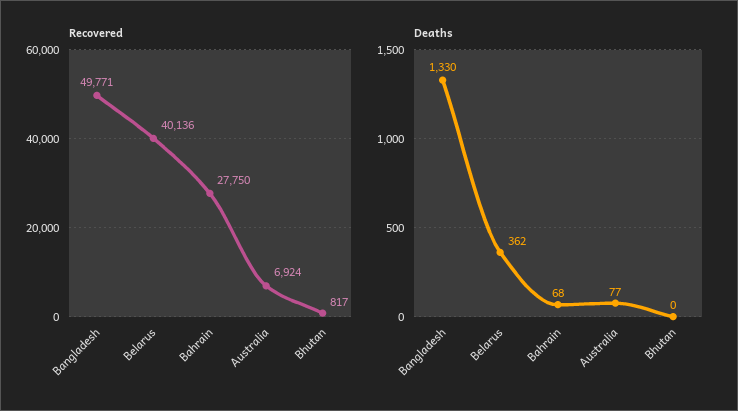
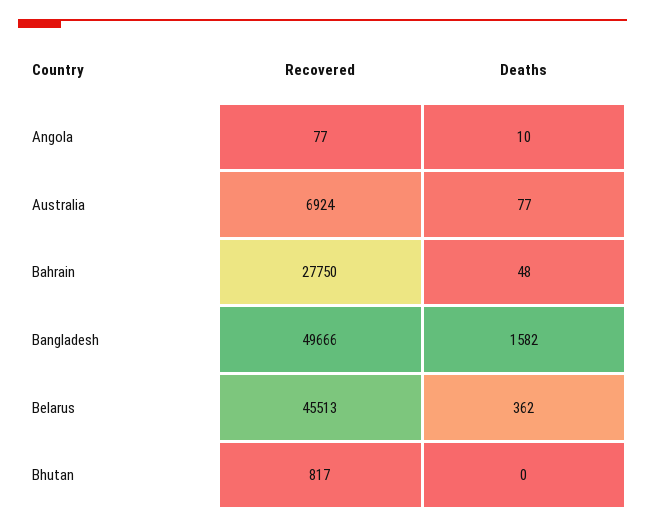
  {
    "Recovered": {
-     "Bangladesh": 49771,
+     "Bangladesh": 49666,
-     "Belarus": 40136,
+     "Belarus": 45513,
      "Bahrain": 27750,
      "Australia": 6924,
-     "Bhutan": 817
+     "Bhutan": 817,
+     "Angola": 77
    },
    "Deaths": {
-     "Bangladesh": 1330,
+     "Bangladesh": 1582,
      "Belarus": 362,
-     "Bahrain": 68,
+     "Bahrain": 48,
      "Australia": 77,
-     "Bhutan": 0
+     "Bhutan": 0,
+     "Angola": 10
    }
  }

